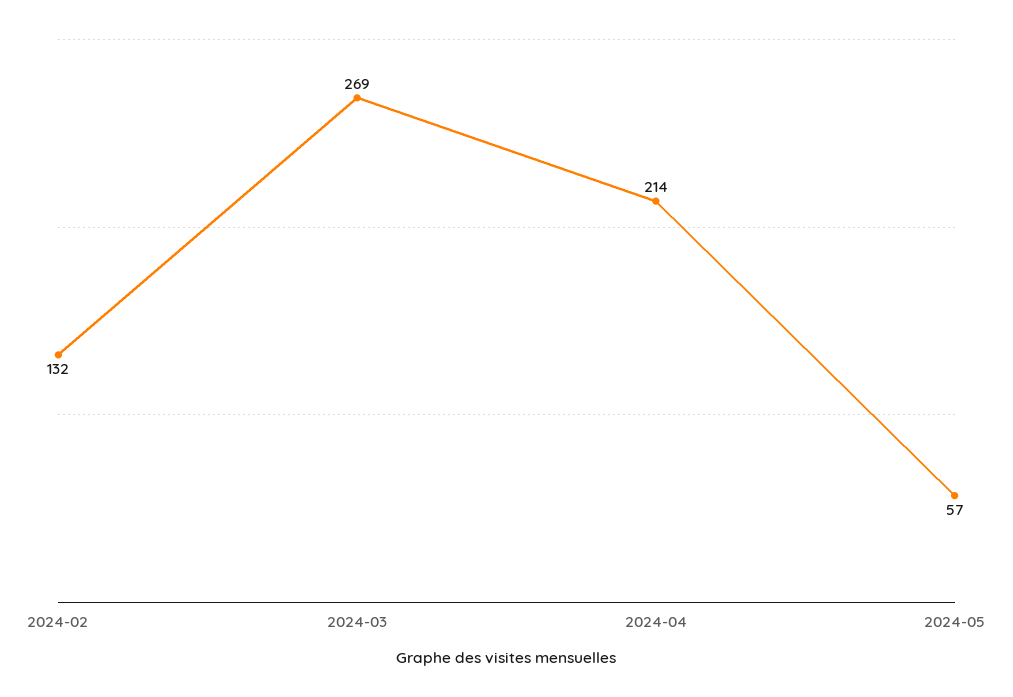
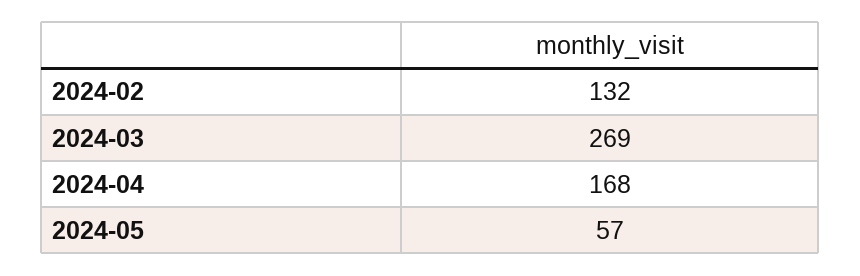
  {
    "2024-02": 132,
    "2024-03": 269,
-   "2024-04": 214,
+   "2024-04": 168,
    "2024-05": 57
  }

